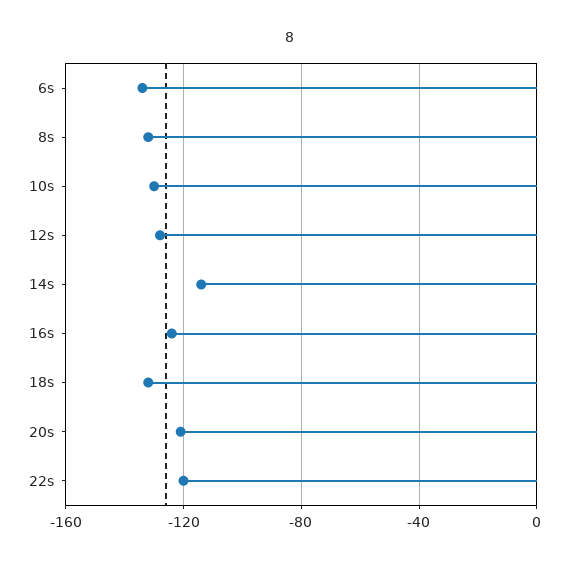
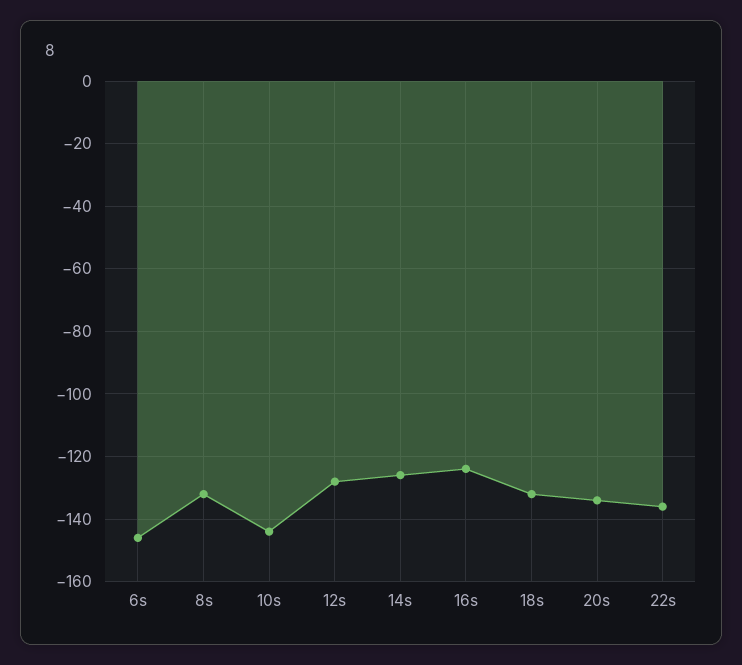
  {
-   "6s": -135,
+   "6s": -145,
    "8s": -130,
-   "10s": -130,
+   "10s": -145,
    "12s": -130,
-   "14s": -115,
+   "14s": -125,
    "16s": -125,
    "18s": -130,
-   "20s": -120,
+   "20s": -135,
-   "22s": -120
+   "22s": -135
  }

